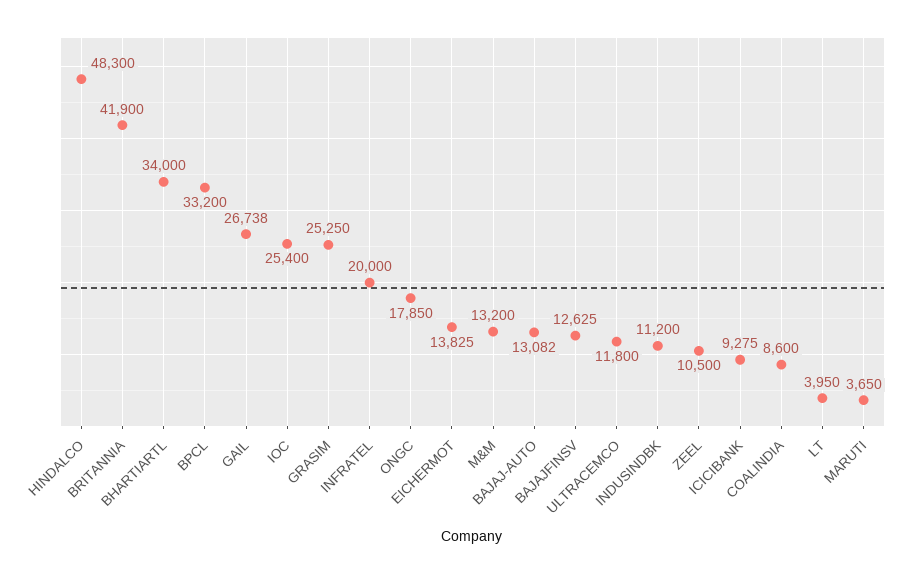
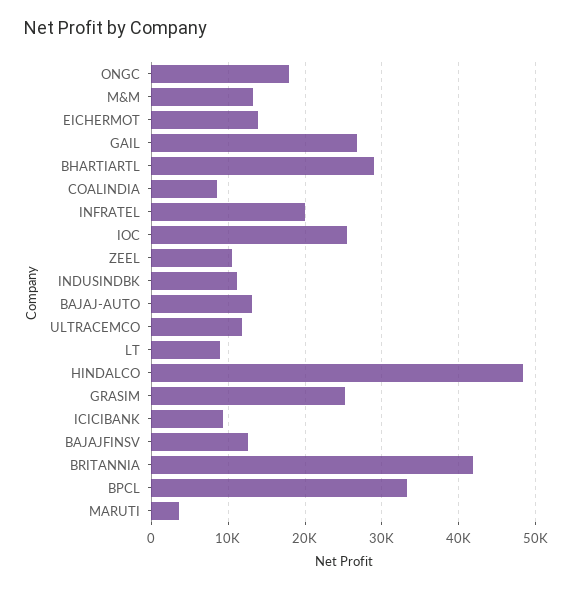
  {
    "HINDALCO": 48300,
    "BRITANNIA": 41900,
-   "BHARTIARTL": 34000,
+   "BHARTIARTL": 29000,
    "BPCL": 33200,
    "GAIL": 26738,
    "IOC": 25400,
    "GRASIM": 25250,
    "INFRATEL": 20000,
    "ONGC": 17850,
    "EICHERMOT": 13825,
    "M&M": 13200,
    "BAJAJ-AUTO": 13082,
    "BAJAJFINSV": 12625,
    "ULTRACEMCO": 11800,
    "INDUSINDBK": 11200,
    "ZEEL": 10500,
    "ICICIBANK": 9275,
    "COALINDIA": 8600,
-   "LT": 3950,
+   "LT": 9000,
    "MARUTI": 3650
  }

